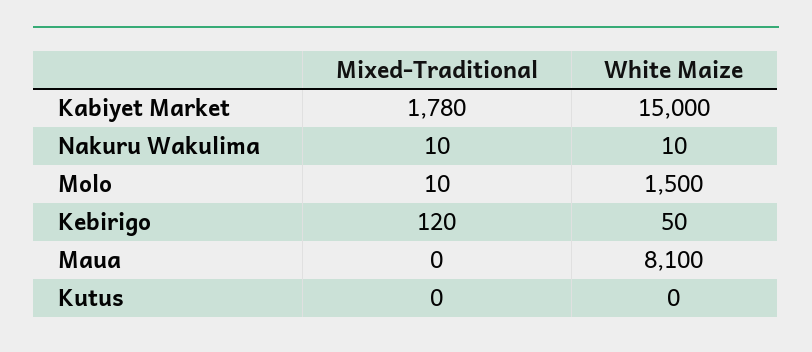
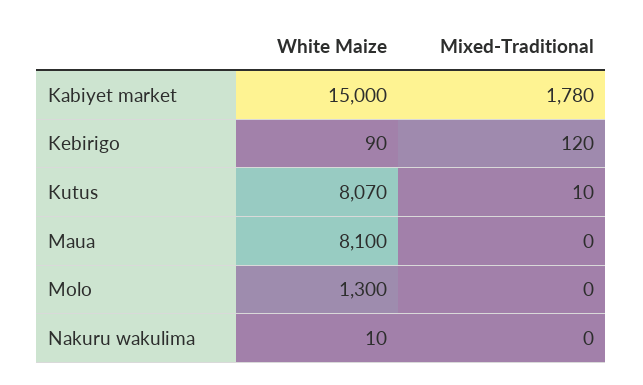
  {
    "Mixed-Traditional": {
      "Kabiyet Market": 1780,
-     "Nakuru Wakulima": 10,
+     "Nakuru Wakulima": 0,
-     "Molo": 10,
+     "Molo": 0,
      "Kebirigo": 120,
      "Maua": 0,
-     "Kutus": 0
+     "Kutus": 10
    },
    "White Maize": {
      "Kabiyet Market": 15000,
      "Nakuru Wakulima": 10,
-     "Molo": 1500,
+     "Molo": 1300,
-     "Kebirigo": 50,
+     "Kebirigo": 90,
      "Maua": 8100,
-     "Kutus": 0
+     "Kutus": 8070
    }
  }

